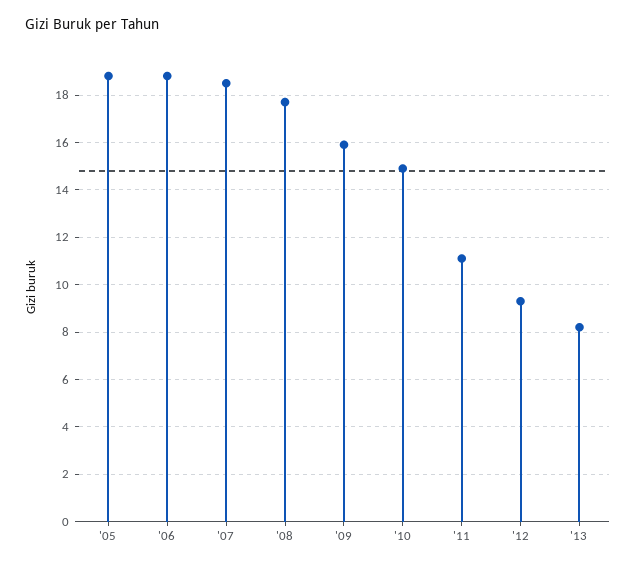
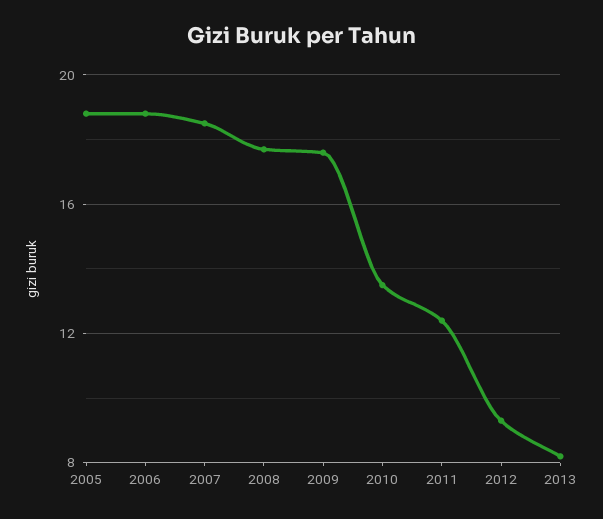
  {
    "'05": 19,
    "'06": 19,
    "'07": 18.5,
    "'08": 17.5,
-   "'09": 16,
+   "'09": 17.5,
-   "'10": 15,
+   "'10": 13.5,
-   "'11": 11,
+   "'11": 12.5,
    "'12": 9.5,
    "'13": 8
  }

